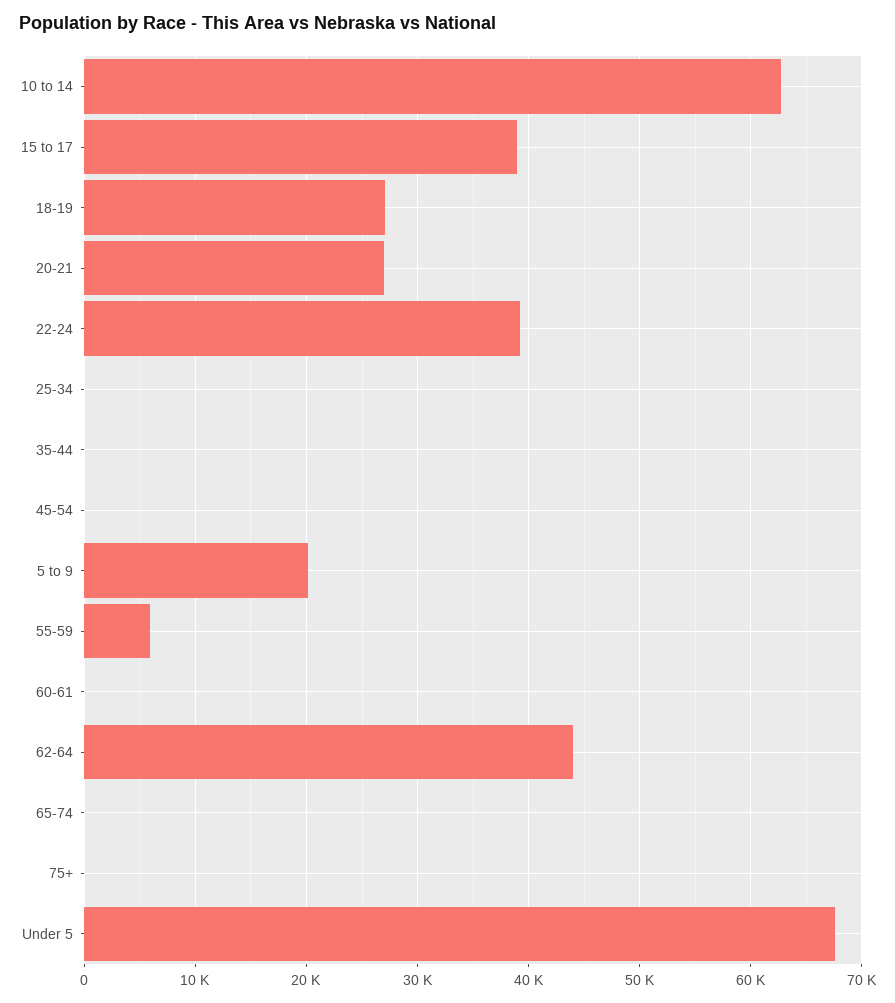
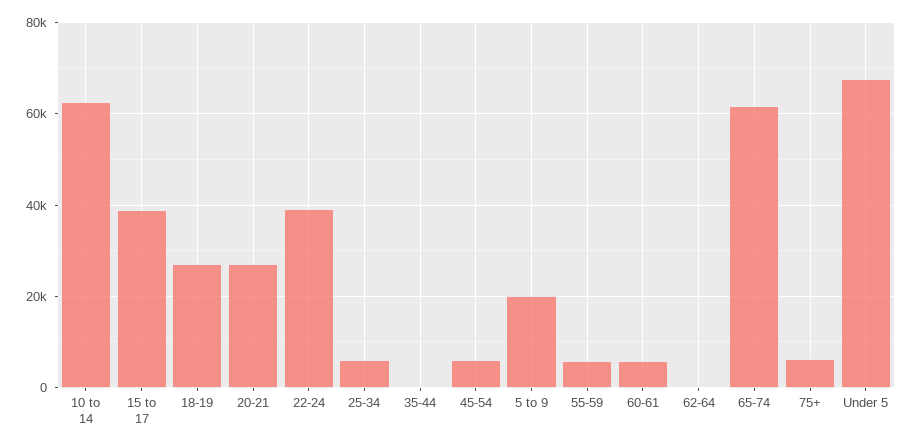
  {
    "10 to 14": 63000,
    "15 to 17": 39000,
    "18-19": 27000,
    "20-21": 27000,
    "22-24": 39000,
-   "25-34": 0,
+   "25-34": 6000,
    "35-44": 0,
-   "45-54": 0,
+   "45-54": 6000,
    "5 to 9": 20000,
    "55-59": 6000,
-   "60-61": 0,
+   "60-61": 6000,
-   "62-64": 44000,
+   "62-64": 0,
-   "65-74": 0,
+   "65-74": 62000,
-   "75+": 0,
+   "75+": 6000,
    "Under 5": 68000
  }

